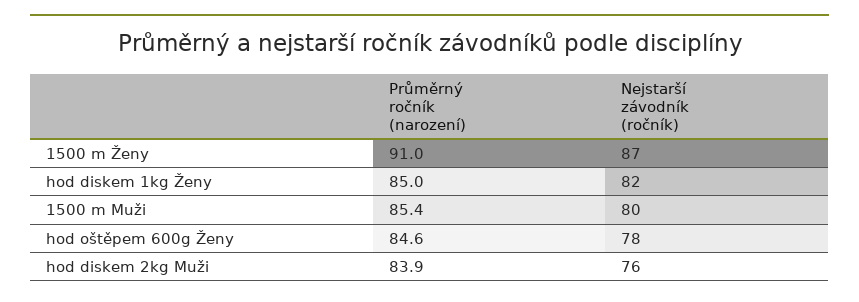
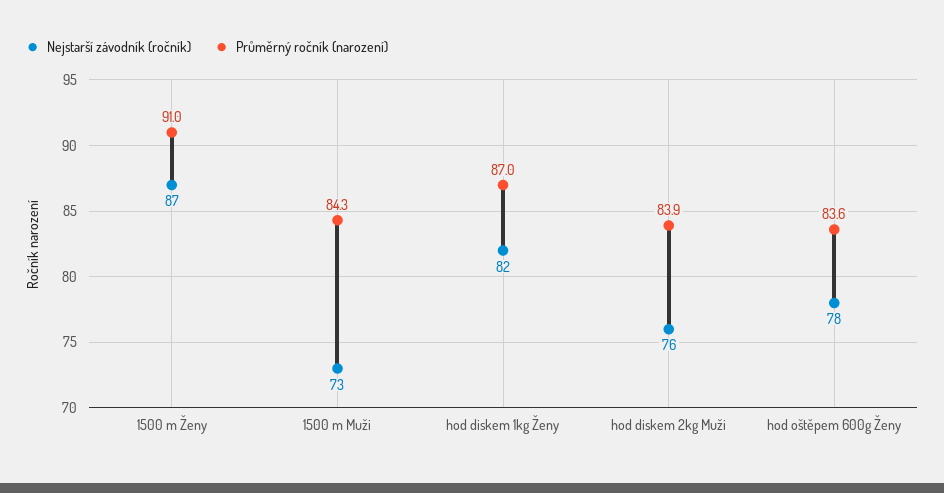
  {
    "Průměrný ročník (narození)": {
      "1500 m Ženy": 91,
-     "hod diskem 1kg Ženy": 85,
+     "hod diskem 1kg Ženy": 87,
-     "1500 m Muži": 85.4,
+     "1500 m Muži": 84.3,
-     "hod oštěpem 600g Ženy": 84.6,
+     "hod oštěpem 600g Ženy": 83.6,
      "hod diskem 2kg Muži": 83.9
    },
    "Nejstarší závodník (ročník)": {
      "1500 m Ženy": 87,
      "hod diskem 1kg Ženy": 82,
-     "1500 m Muži": 80,
+     "1500 m Muži": 73,
      "hod oštěpem 600g Ženy": 78,
      "hod diskem 2kg Muži": 76
    }
  }

